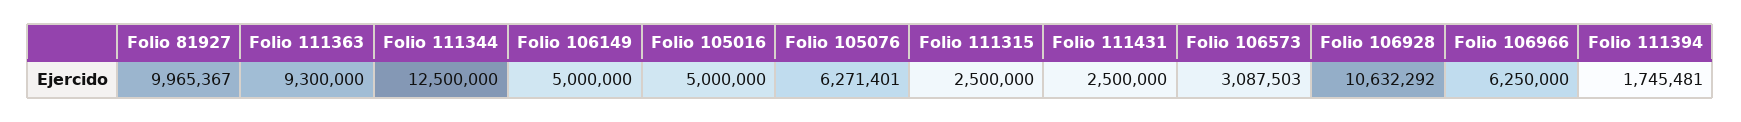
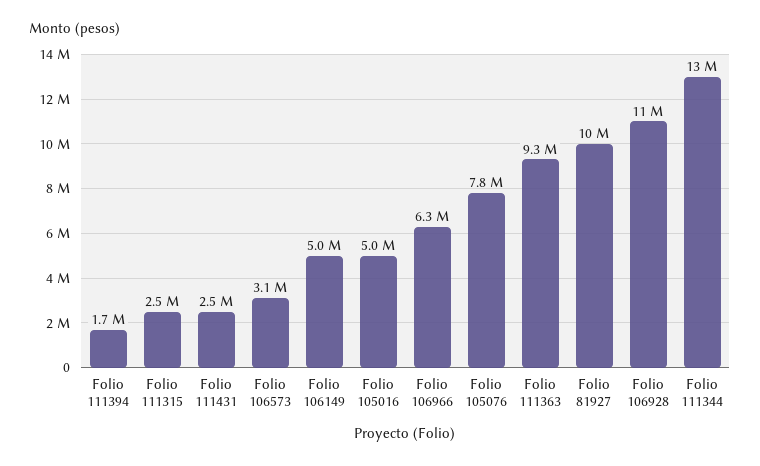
  {
    "Folio 81927": 9965367,
    "Folio 111363": 9300000,
    "Folio 111344": 12500000,
    "Folio 106149": 5000000,
    "Folio 105016": 5000000,
-   "Folio 105076": 6271401,
+   "Folio 105076": 7800000,
    "Folio 111315": 2500000,
    "Folio 111431": 2500000,
    "Folio 106573": 3087503,
    "Folio 106928": 10632292,
    "Folio 106966": 6250000,
    "Folio 111394": 1745481
  }

